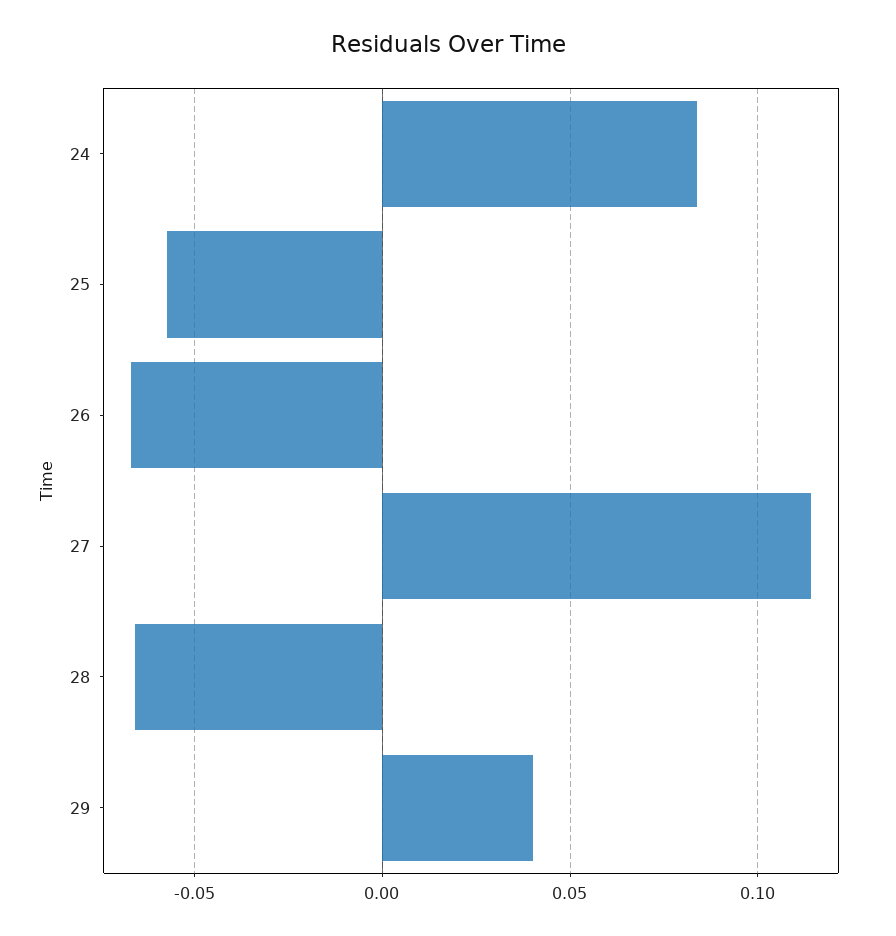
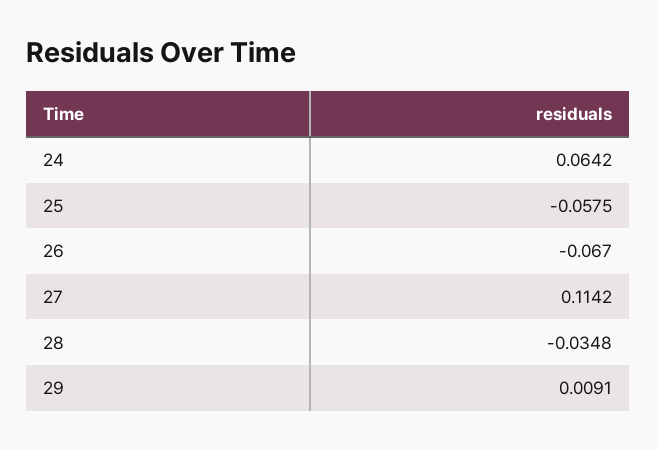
  {
-   "24": 0.085,
+   "24": 0.0642,
    "25": -0.0575,
    "26": -0.067,
    "27": 0.1142,
-   "28": -0.065,
+   "28": -0.0348,
-   "29": 0.04
+   "29": 0.0091
  }

